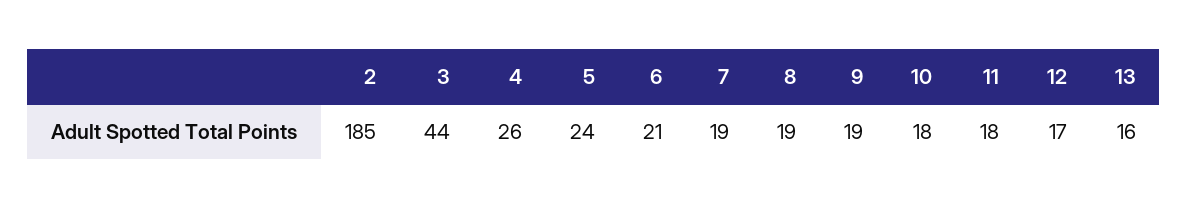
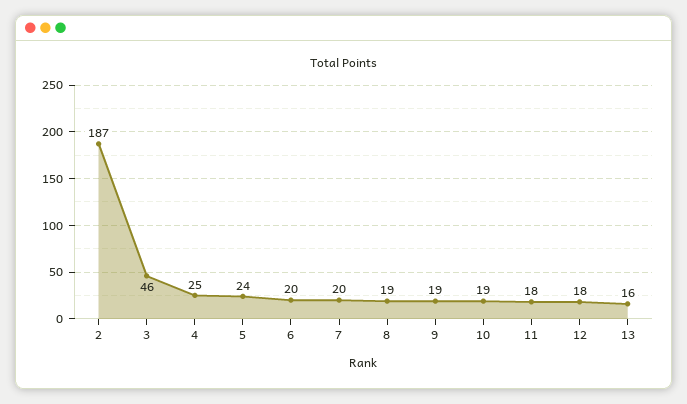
  {
-   "2": 185,
+   "2": 187,
-   "3": 44,
+   "3": 46,
-   "4": 26,
+   "4": 25,
    "5": 24,
-   "6": 21,
+   "6": 20,
-   "7": 19,
+   "7": 20,
    "8": 19,
    "9": 19,
-   "10": 18,
+   "10": 19,
    "11": 18,
-   "12": 17,
+   "12": 18,
    "13": 16
  }

